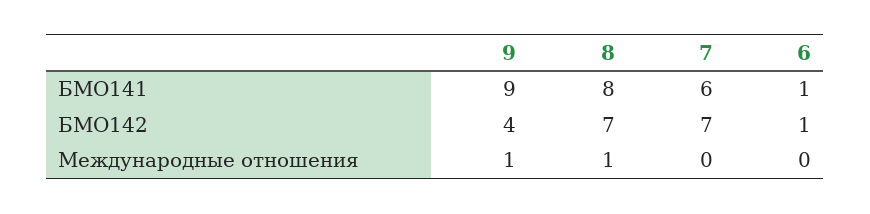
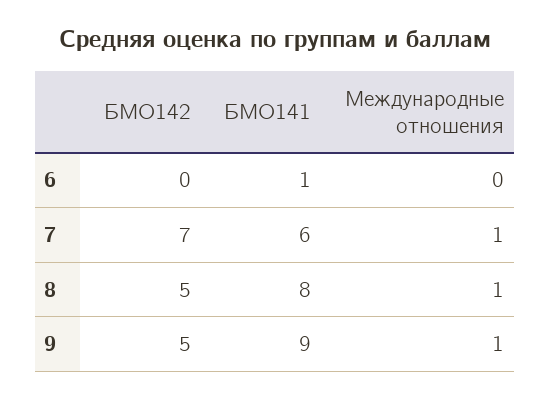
  {
    "9": {
      "БМО141": 9,
-     "БМО142": 4,
+     "БМО142": 5,
      "Международные отношения": 1
    },
    "8": {
      "БМО141": 8,
-     "БМО142": 7,
+     "БМО142": 5,
      "Международные отношения": 1
    },
    "7": {
      "БМО141": 6,
      "БМО142": 7,
-     "Международные отношения": 0
+     "Международные отношения": 1
    },
    "6": {
      "БМО141": 1,
-     "БМО142": 1,
+     "БМО142": 0,
      "Международные отношения": 0
    }
  }

